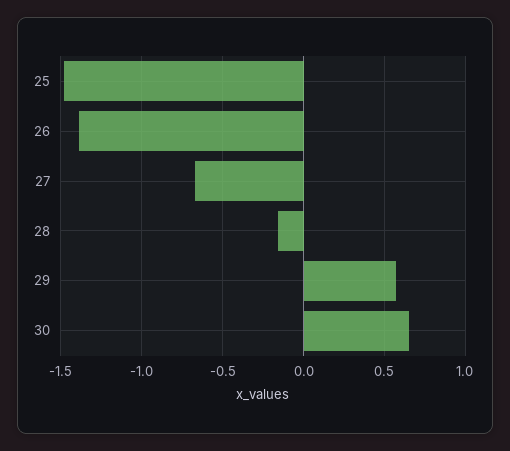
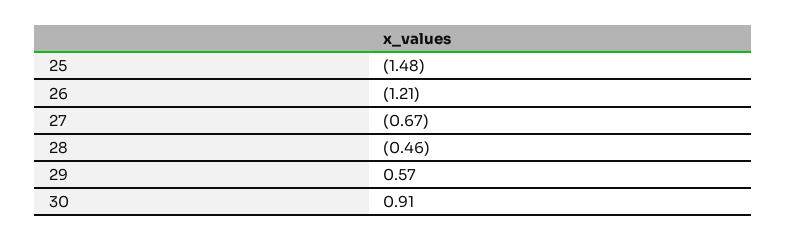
  {
    "25": -1.48,
-   "26": -1.4,
+   "26": -1.21,
    "27": -0.67,
-   "28": -0.15,
+   "28": -0.46,
    "29": 0.57,
-   "30": 0.65
+   "30": 0.91
  }

